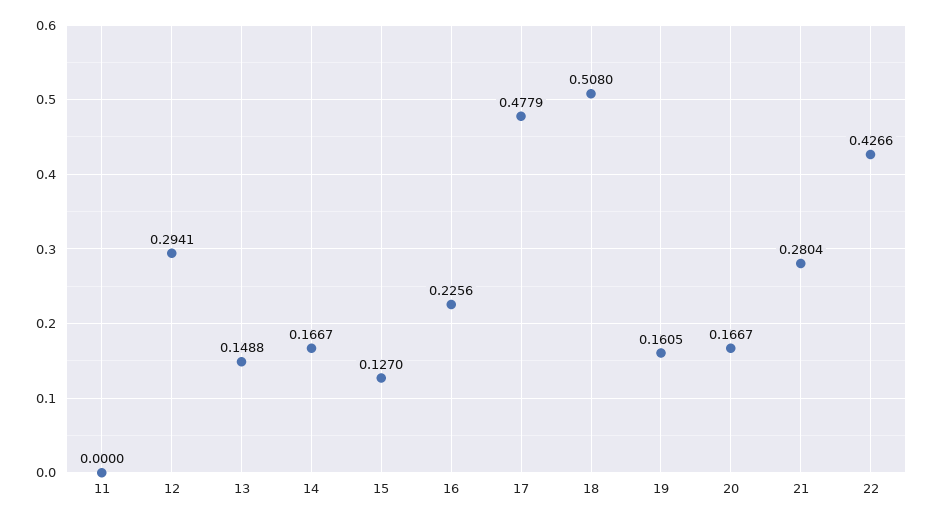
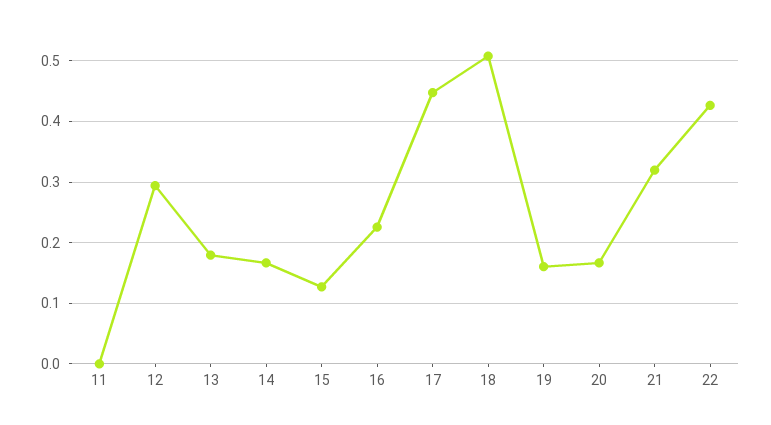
  {
    "11": 0,
    "12": 0.2941,
-   "13": 0.1488,
+   "13": 0.18,
    "14": 0.1667,
    "15": 0.127,
    "16": 0.2256,
-   "17": 0.4779,
+   "17": 0.45,
    "18": 0.508,
    "19": 0.1605,
    "20": 0.1667,
-   "21": 0.2804,
+   "21": 0.32,
    "22": 0.4266
  }

